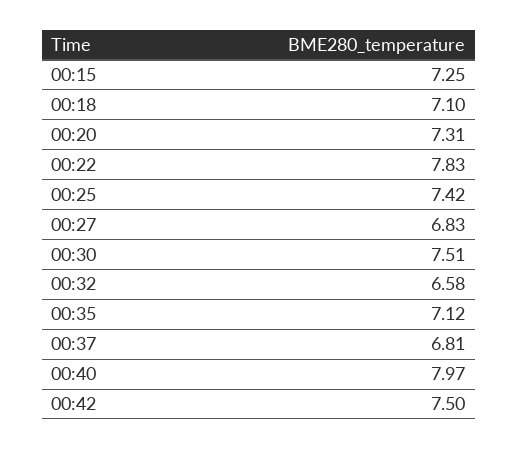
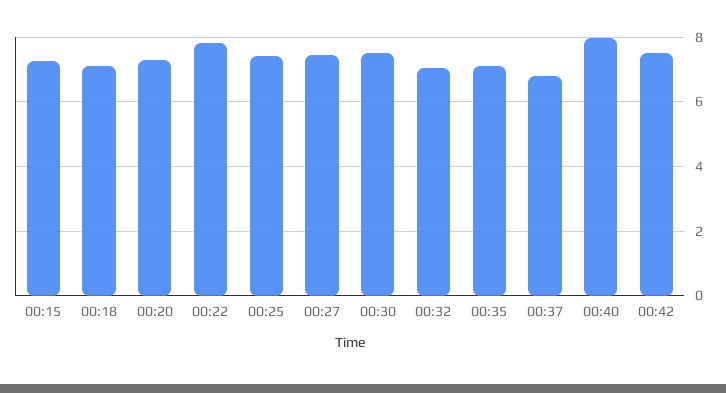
  {
    "00:15": 7.25,
    "00:18": 7.1,
    "00:20": 7.31,
    "00:22": 7.83,
    "00:25": 7.42,
-   "00:27": 6.83,
+   "00:27": 7.4,
    "00:30": 7.51,
-   "00:32": 6.58,
+   "00:32": 7,
    "00:35": 7.12,
    "00:37": 6.81,
    "00:40": 7.97,
    "00:42": 7.5
  }

